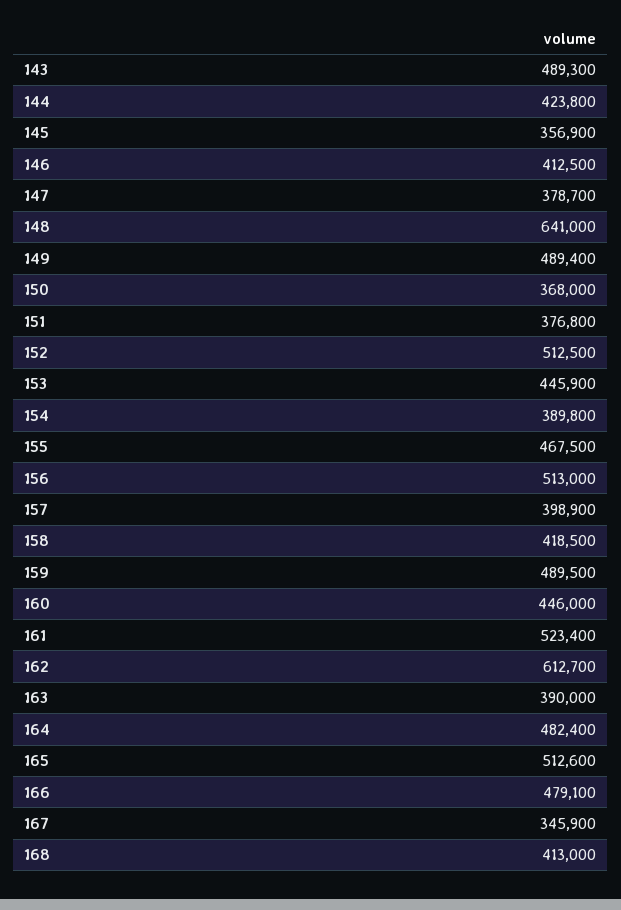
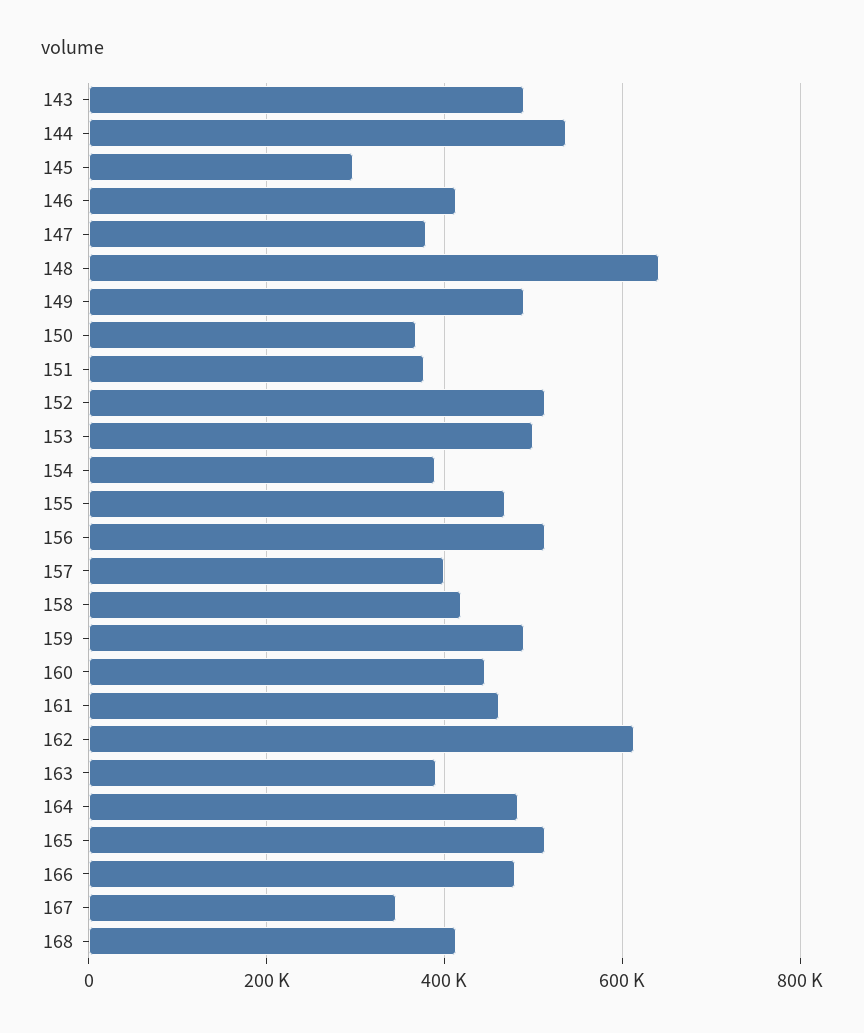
  {
    "143": 489300,
-   "144": 423800,
+   "144": 540000,
-   "145": 356900,
+   "145": 300000,
    "146": 412500,
    "147": 378700,
    "148": 641000,
    "149": 489400,
    "150": 368000,
    "151": 376800,
    "152": 512500,
-   "153": 445900,
+   "153": 500000,
    "154": 389800,
    "155": 467500,
    "156": 513000,
    "157": 398900,
    "158": 418500,
    "159": 489500,
    "160": 446000,
-   "161": 523400,
+   "161": 460000,
    "162": 612700,
    "163": 390000,
    "164": 482400,
    "165": 512600,
    "166": 479100,
    "167": 345900,
    "168": 413000
  }

